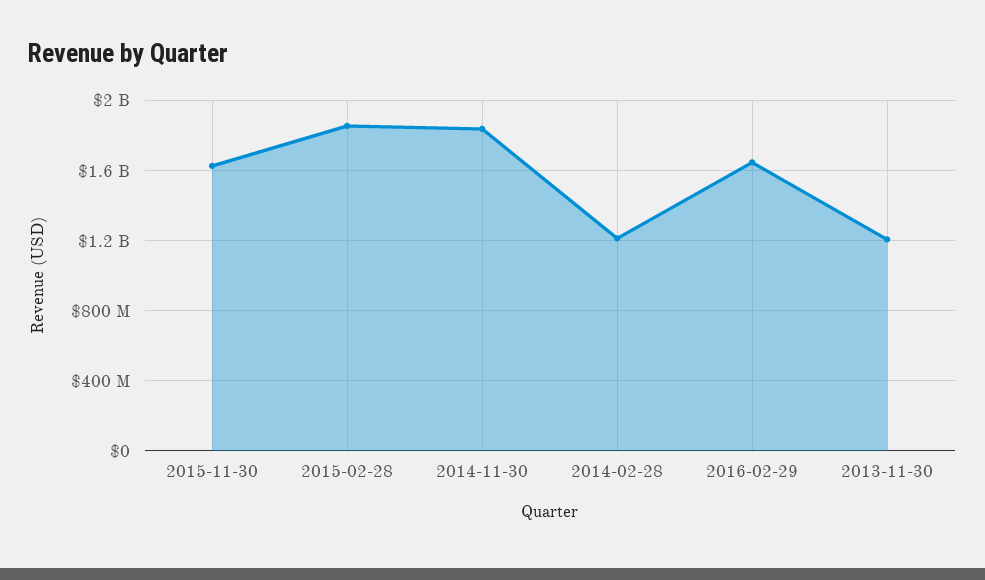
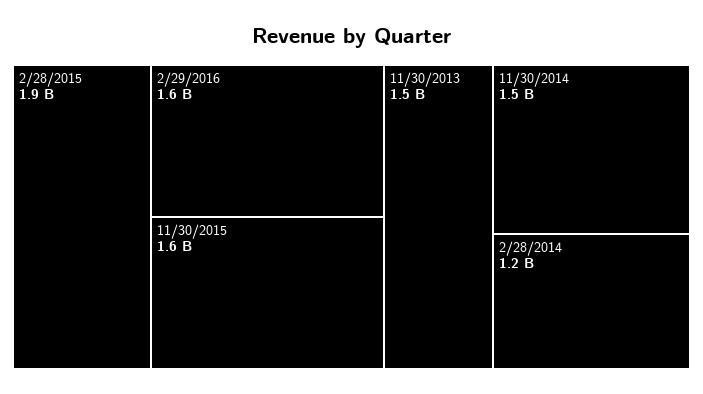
  {
    "2015-11-30": 1600000000,
    "2015-02-28": 1900000000,
-   "2014-11-30": 1850000000,
+   "2014-11-30": 1500000000,
    "2014-02-28": 1200000000,
    "2016-02-29": 1600000000,
-   "2013-11-30": 1200000000
+   "2013-11-30": 1500000000
  }

